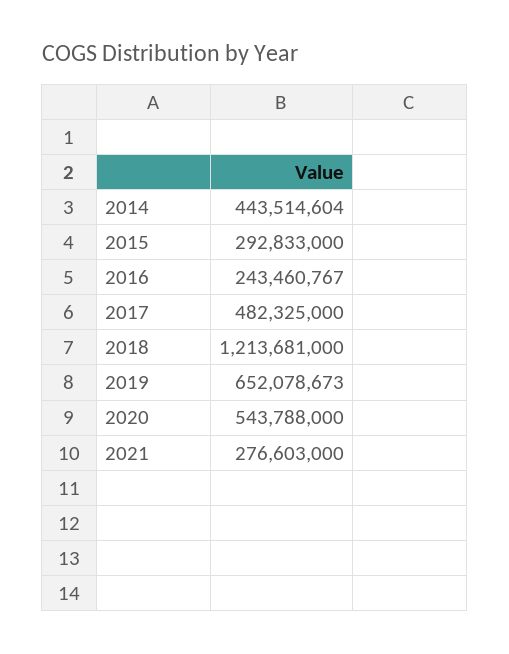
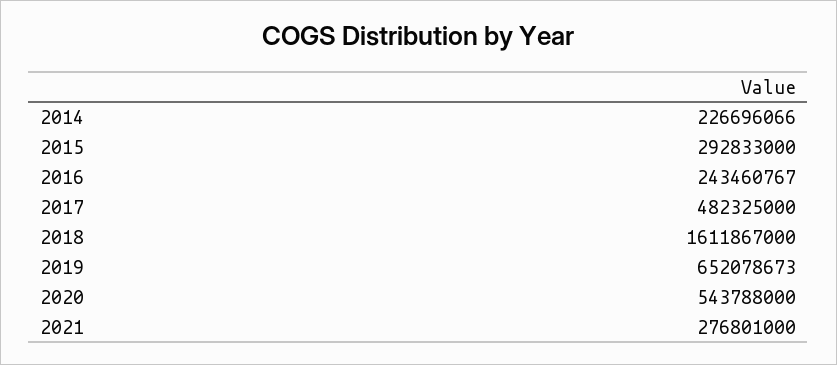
  {
-   "2014": 443514604,
+   "2014": 226696066,
    "2015": 292833000,
    "2016": 243460767,
    "2017": 482325000,
-   "2018": 1213681000,
+   "2018": 1611867000,
    "2019": 652078673,
    "2020": 543788000,
-   "2021": 276603000
+   "2021": 276801000
  }

